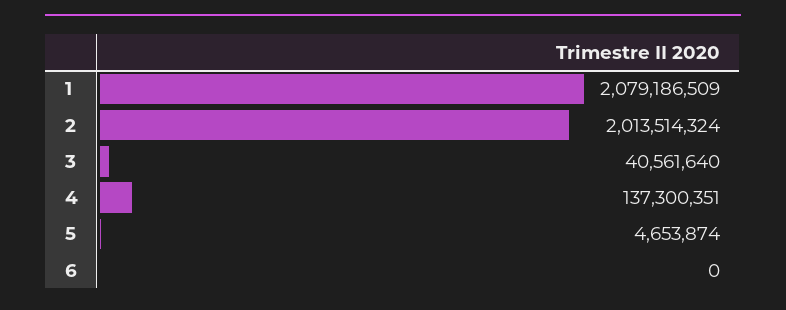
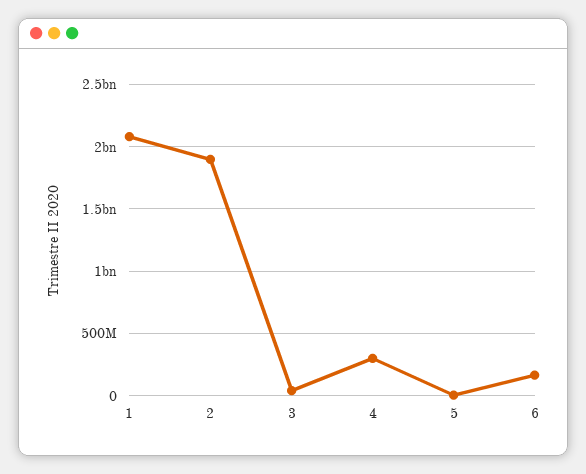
  {
    "1": 2079186509,
-   "2": 2013514324,
+   "2": 1900000000,
    "3": 40561640,
-   "4": 137300351,
+   "4": 300000000,
    "5": 4653874,
-   "6": 0
+   "6": 150000000
  }

